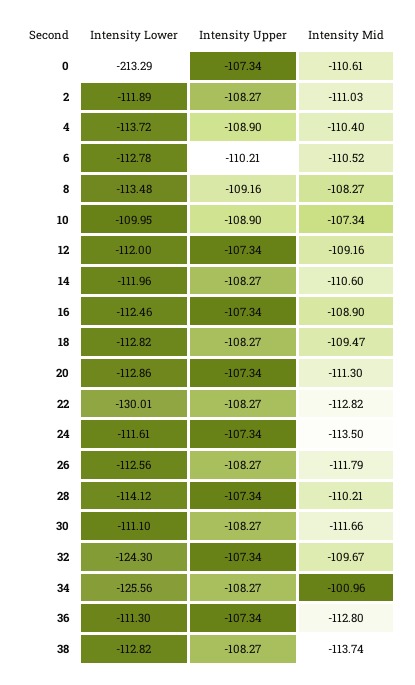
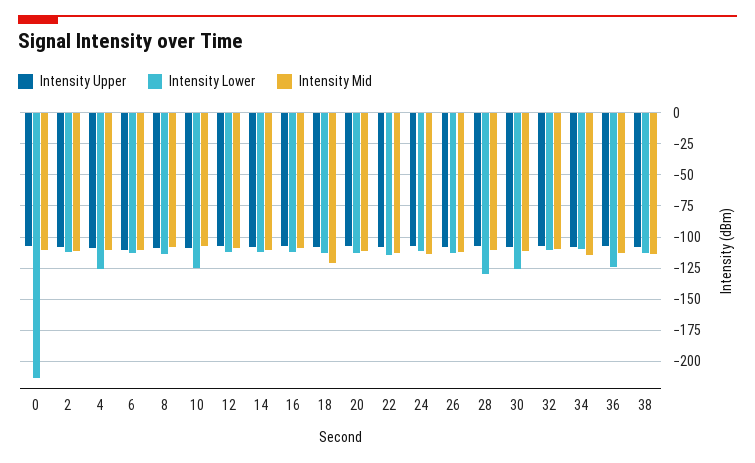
  {
    "Intensity Lower": {
      "0": -213.29,
      "2": -111.89,
-     "4": -113.72,
+     "4": -125,
      "6": -112.78,
      "8": -113.48,
-     "10": -109.95,
+     "10": -125,
      "12": -112,
      "14": -111.96,
      "16": -112.46,
      "18": -112.82,
      "20": -112.86,
-     "22": -130.01,
+     "22": -115,
      "24": -111.61,
      "26": -112.56,
-     "28": -114.12,
+     "28": -130,
-     "30": -111.1,
+     "30": -125,
-     "32": -124.3,
+     "32": -110,
-     "34": -125.56,
+     "34": -110,
-     "36": -111.3,
+     "36": -125,
      "38": -112.82
    },
    "Intensity Upper": {
      "0": -107.34,
      "2": -108.27,
      "4": -108.9,
      "6": -110.21,
      "8": -109.16,
      "10": -108.9,
      "12": -107.34,
      "14": -108.27,
      "16": -107.34,
      "18": -108.27,
      "20": -107.34,
      "22": -108.27,
      "24": -107.34,
      "26": -108.27,
      "28": -107.34,
      "30": -108.27,
      "32": -107.34,
      "34": -108.27,
      "36": -107.34,
      "38": -108.27
    },
    "Intensity Mid": {
      "0": -110.61,
      "2": -111.03,
      "4": -110.4,
      "6": -110.52,
      "8": -108.27,
      "10": -107.34,
      "12": -109.16,
      "14": -110.6,
      "16": -108.9,
-     "18": -109.47,
+     "18": -120,
      "20": -111.3,
      "22": -112.82,
      "24": -113.5,
      "26": -111.79,
      "28": -110.21,
      "30": -111.66,
      "32": -109.67,
-     "34": -100.96,
+     "34": -115,
      "36": -112.8,
      "38": -113.74
    }
  }

